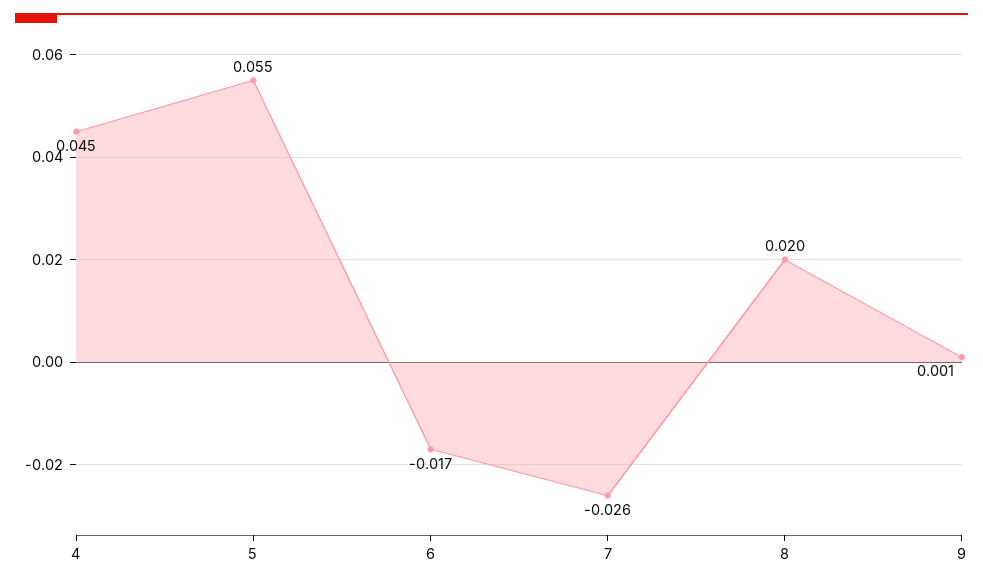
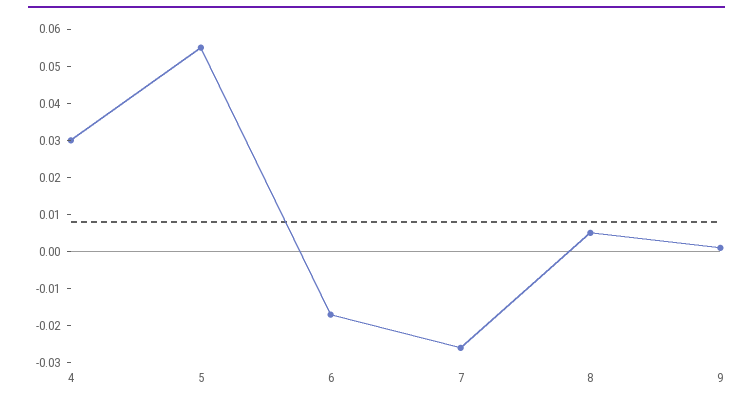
  {
-   "4": 0.045,
+   "4": 0.03,
    "5": 0.055,
    "6": -0.017,
    "7": -0.026,
-   "8": 0.02,
+   "8": 0.005,
    "9": 0.001
  }

